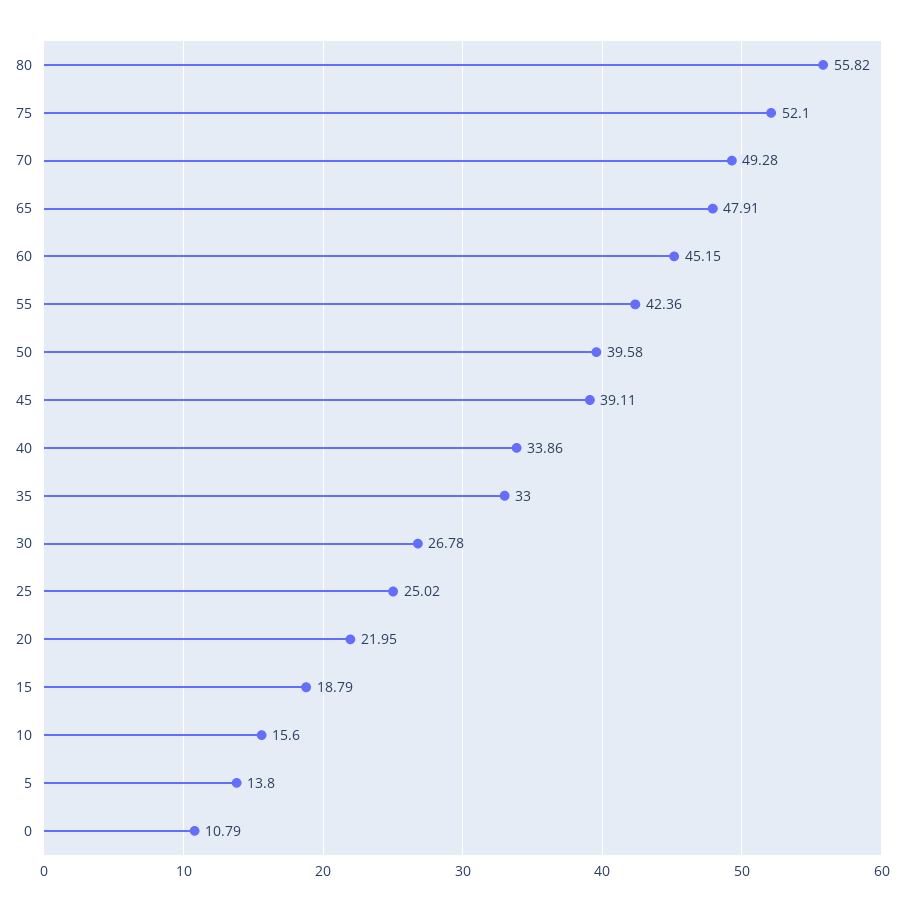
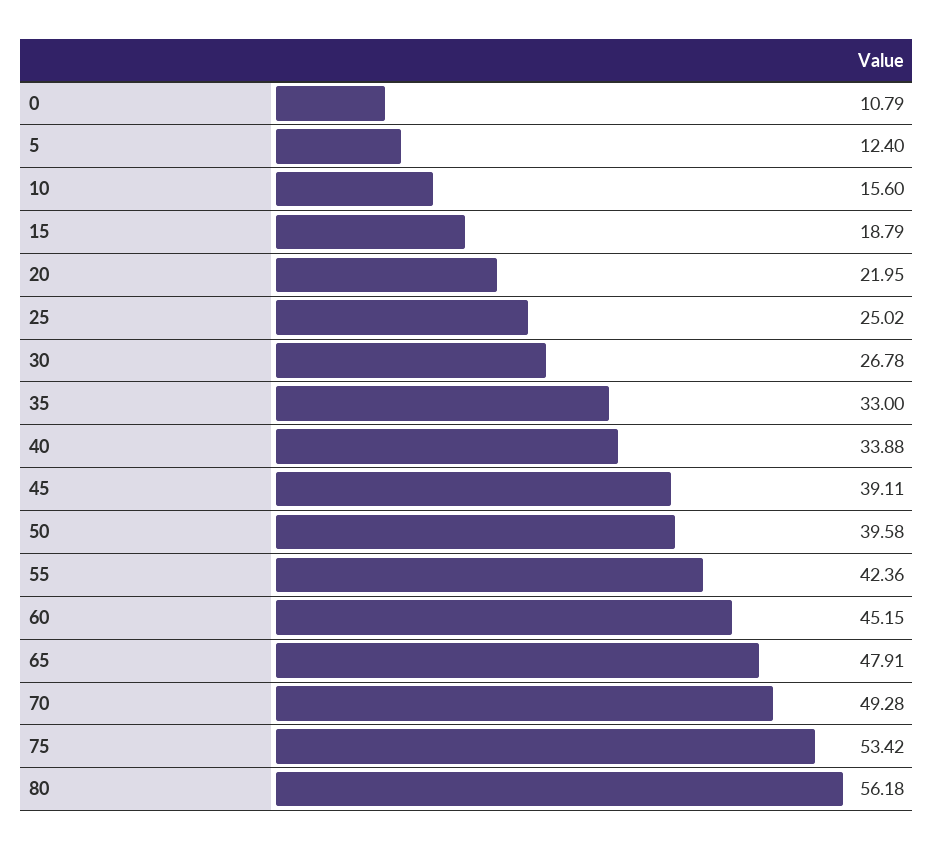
  {
-   "80": 55.82,
+   "80": 56.18,
-   "75": 52.1,
+   "75": 53.42,
    "70": 49.28,
    "65": 47.91,
    "60": 45.15,
    "55": 42.36,
    "50": 39.58,
    "45": 39.11,
-   "40": 33.86,
+   "40": 33.88,
    "35": 33,
    "30": 26.78,
    "25": 25.02,
    "20": 21.95,
    "15": 18.79,
    "10": 15.6,
-   "5": 13.8,
+   "5": 12.4,
    "0": 10.79
  }

